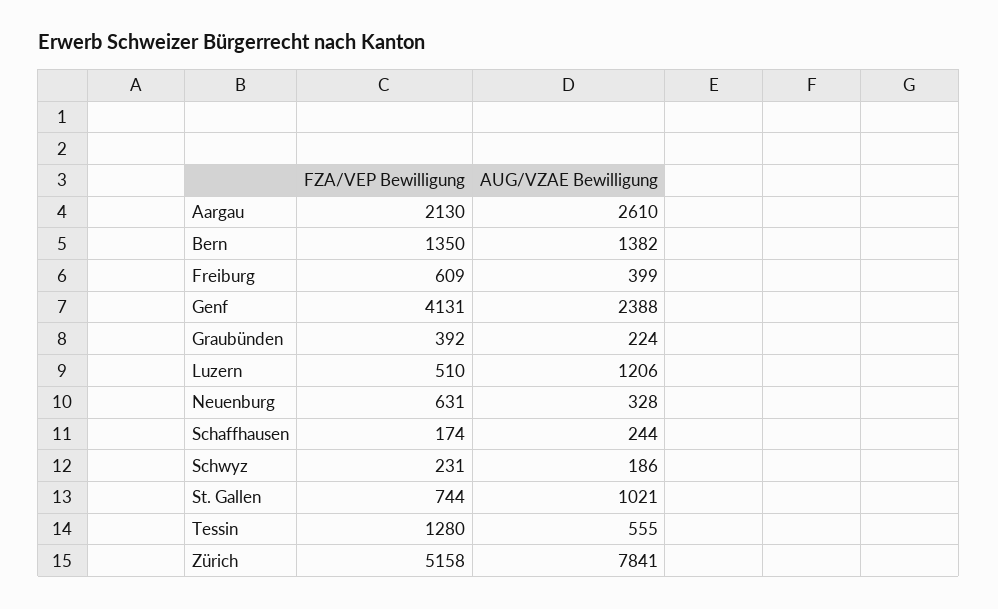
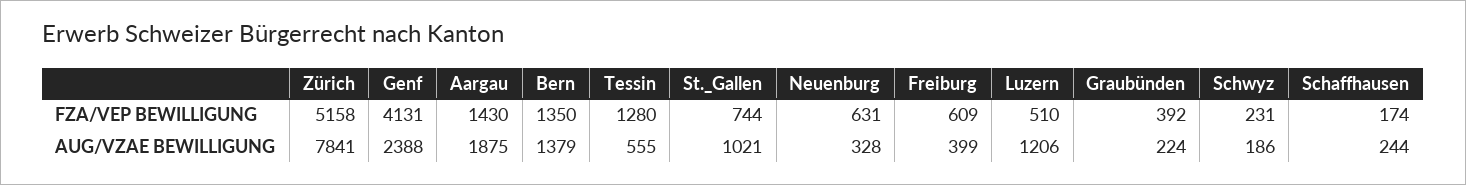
  {
    "FZA/VEP Bewilligung": {
-     "Aargau": 2130,
+     "Aargau": 1430,
      "Bern": 1350,
      "Freiburg": 609,
      "Genf": 4131,
      "Graubünden": 392,
      "Luzern": 510,
      "Neuenburg": 631,
      "Schaffhausen": 174,
      "Schwyz": 231,
      "St. Gallen": 744,
      "Tessin": 1280,
      "Zürich": 5158
    },
    "AUG/VZAE Bewilligung": {
-     "Aargau": 2610,
+     "Aargau": 1875,
-     "Bern": 1382,
+     "Bern": 1379,
      "Freiburg": 399,
      "Genf": 2388,
      "Graubünden": 224,
      "Luzern": 1206,
      "Neuenburg": 328,
      "Schaffhausen": 244,
      "Schwyz": 186,
      "St. Gallen": 1021,
      "Tessin": 555,
      "Zürich": 7841
    }
  }

